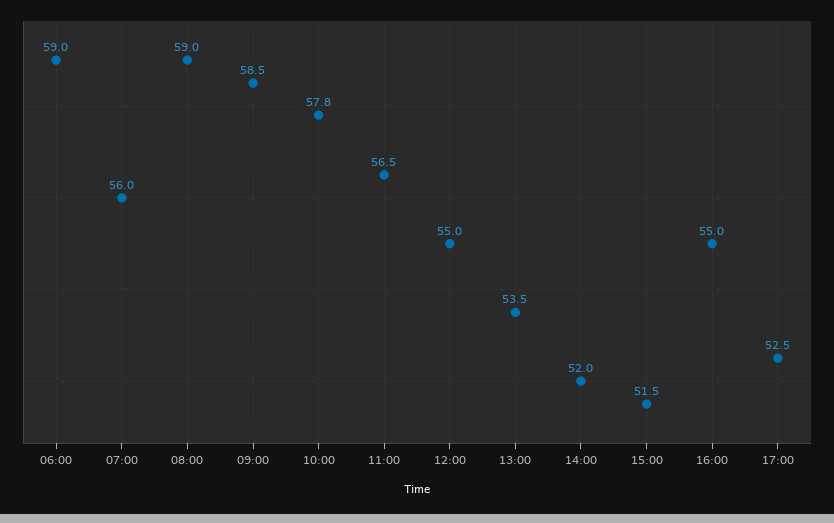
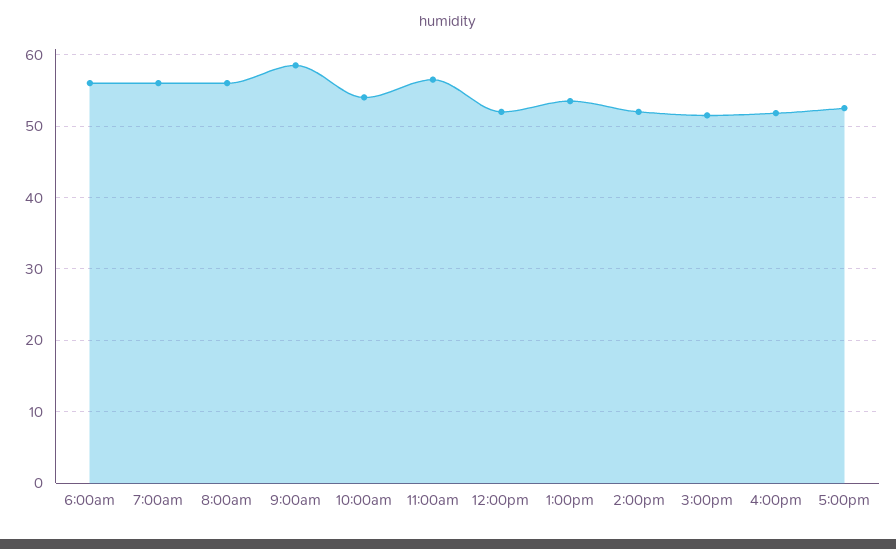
  {
-   "06:00": 59,
+   "06:00": 56,
    "07:00": 56,
-   "08:00": 59,
+   "08:00": 56,
    "09:00": 58.5,
-   "10:00": 57.8,
+   "10:00": 54,
    "11:00": 56.5,
-   "12:00": 55,
+   "12:00": 52,
    "13:00": 53.5,
    "14:00": 52,
    "15:00": 51.5,
-   "16:00": 55,
+   "16:00": 52,
    "17:00": 52.5
  }

